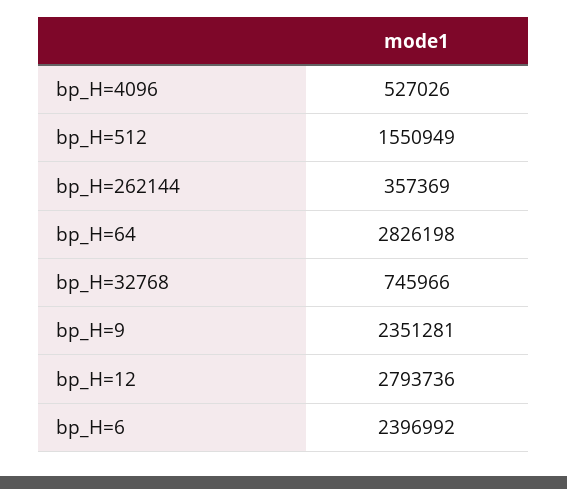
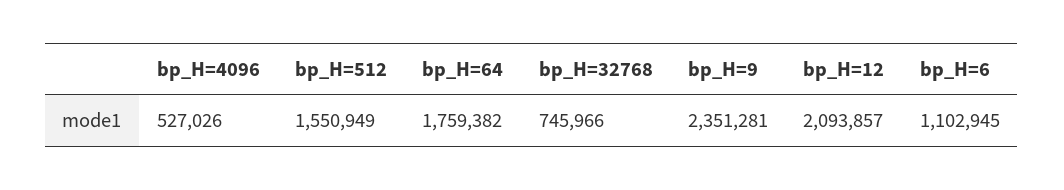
  {
    "bp_H=4096": 527026,
    "bp_H=512": 1550949,
-   "bp_H=262144": 357369,
-   "bp_H=64": 2826198,
+   "bp_H=64": 1759382,
    "bp_H=32768": 745966,
    "bp_H=9": 2351281,
-   "bp_H=12": 2793736,
+   "bp_H=12": 2093857,
-   "bp_H=6": 2396992
+   "bp_H=6": 1102945
  }

